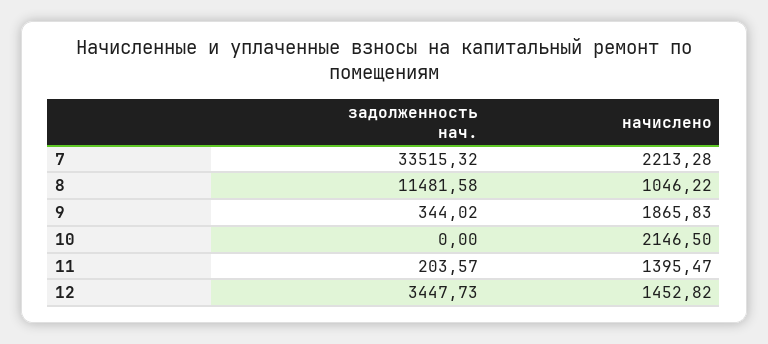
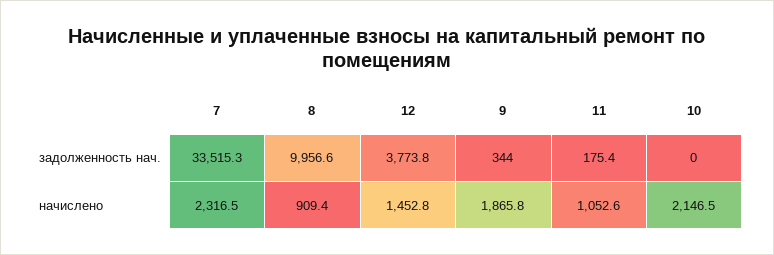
  {
    "задолженность нач.": {
      "7": 33515.32,
-     "8": 11481.58,
+     "8": 9956.6,
      "9": 344.02,
      "10": 0,
-     "11": 203.57,
+     "11": 175.4,
-     "12": 3447.73
+     "12": 3773.8
    },
    "начислено": {
-     "7": 2213.28,
+     "7": 2316.5,
-     "8": 1046.22,
+     "8": 909.4,
      "9": 1865.83,
      "10": 2146.5,
-     "11": 1395.47,
+     "11": 1052.6,
      "12": 1452.82
    }
  }

